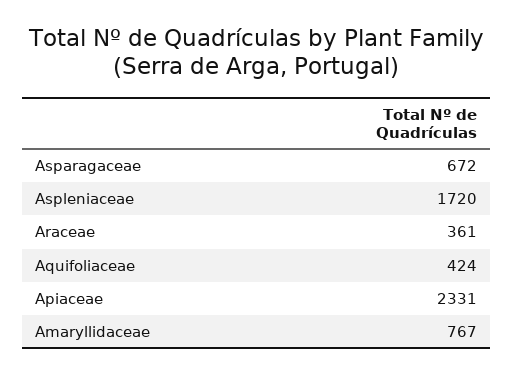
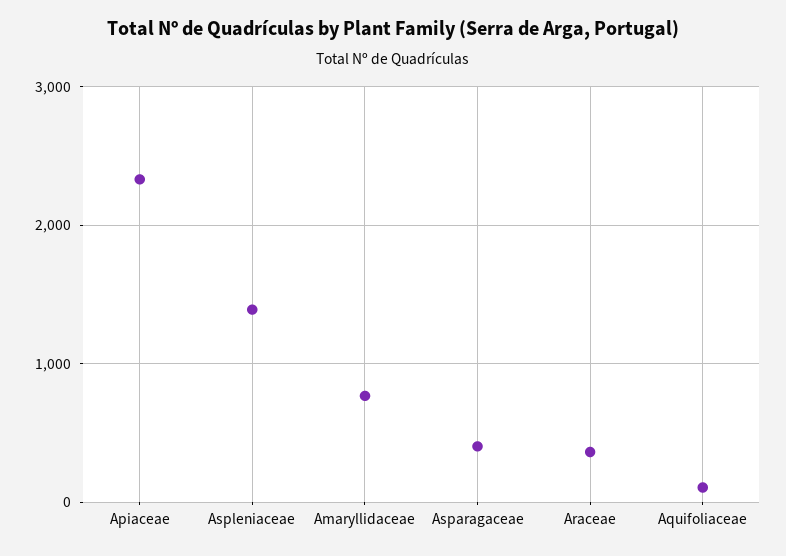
  {
-   "Asparagaceae": 672,
+   "Asparagaceae": 400,
-   "Aspleniaceae": 1720,
+   "Aspleniaceae": 1400,
    "Araceae": 361,
-   "Aquifoliaceae": 424,
+   "Aquifoliaceae": 100,
    "Apiaceae": 2331,
    "Amaryllidaceae": 767
  }

